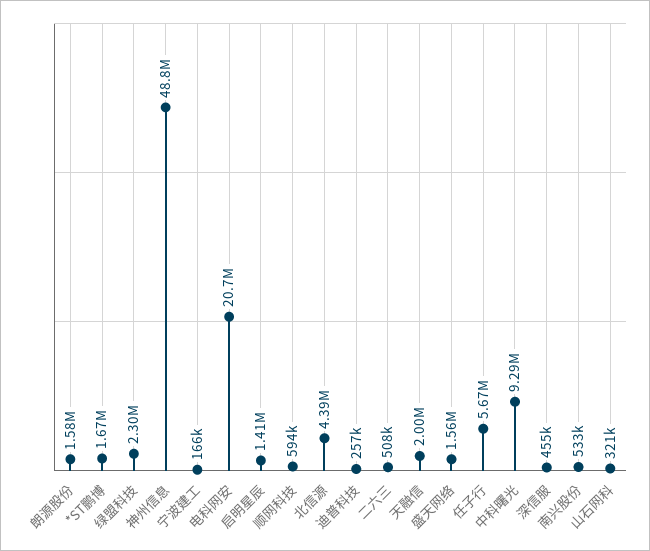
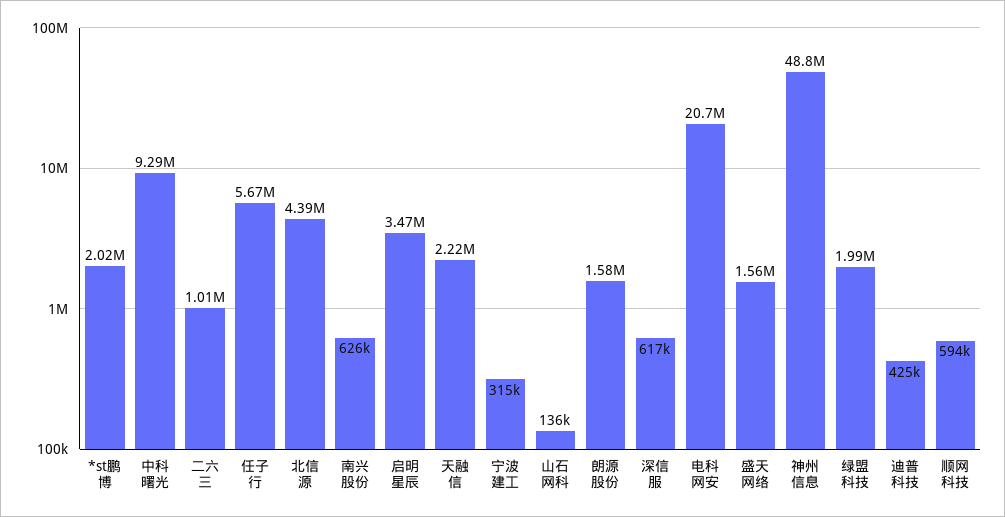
  {
    "朗源股份": 1580000,
-   "*ST鹏博": 1670000,
+   "*ST鹏博": 2020000,
-   "绿盟科技": 2300000,
+   "绿盟科技": 1990000,
    "神州信息": 48800000,
-   "宁波建工": 166000,
+   "宁波建工": 315000,
    "电科网安": 20700000,
-   "启明星辰": 1410000,
+   "启明星辰": 3470000,
    "顺网科技": 594000,
    "北信源": 4390000,
-   "迪普科技": 257000,
+   "迪普科技": 425000,
-   "二六三": 508000,
+   "二六三": 1010000,
-   "天融信": 2000000,
+   "天融信": 2220000,
    "盛天网络": 1560000,
    "任子行": 5670000,
    "中科曙光": 9290000,
-   "深信服": 455000,
+   "深信服": 617000,
-   "南兴股份": 533000,
+   "南兴股份": 626000,
-   "山石网科": 321000
+   "山石网科": 136000
  }

